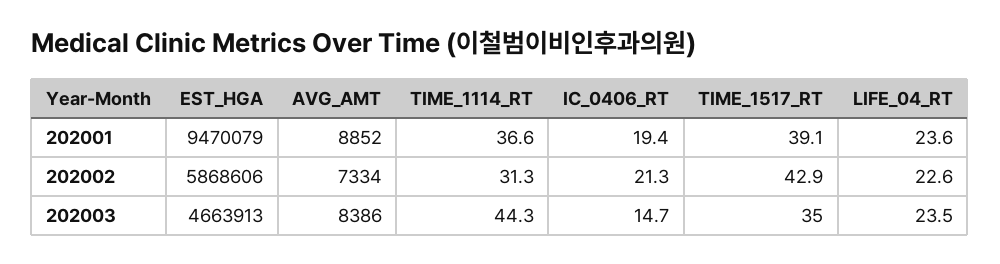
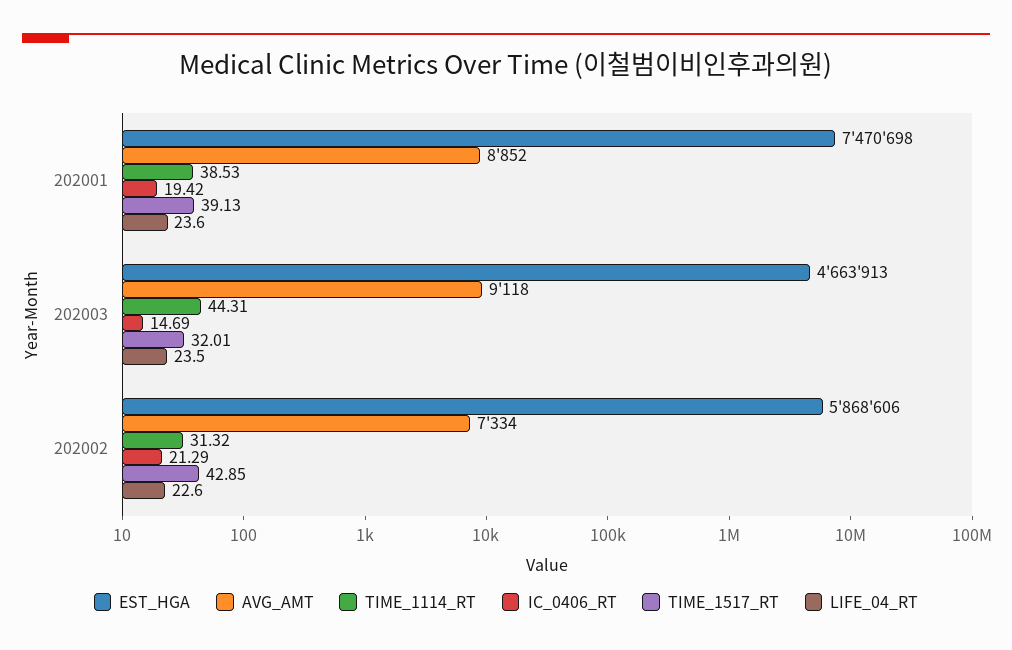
  {
    "EST_HGA": {
-     "202001": 9470079,
+     "202001": 7470698,
      "202002": 5868606,
      "202003": 4663913
    },
    "AVG_AMT": {
      "202001": 8852,
      "202002": 7334,
-     "202003": 8386
+     "202003": 9118
    },
    "TIME_1114_RT": {
-     "202001": 36.6,
+     "202001": 38.53,
      "202002": 31.32,
      "202003": 44.31
    },
    "IC_0406_RT": {
      "202001": 19.42,
      "202002": 21.29,
      "202003": 14.69
    },
    "TIME_1517_RT": {
      "202001": 39.13,
      "202002": 42.85,
-     "202003": 35
+     "202003": 32.01
    },
    "LIFE_04_RT": {
      "202001": 23.6,
      "202002": 22.6,
      "202003": 23.5
    }
  }

